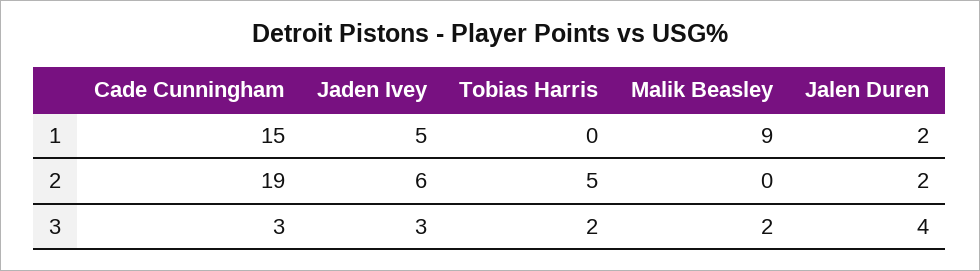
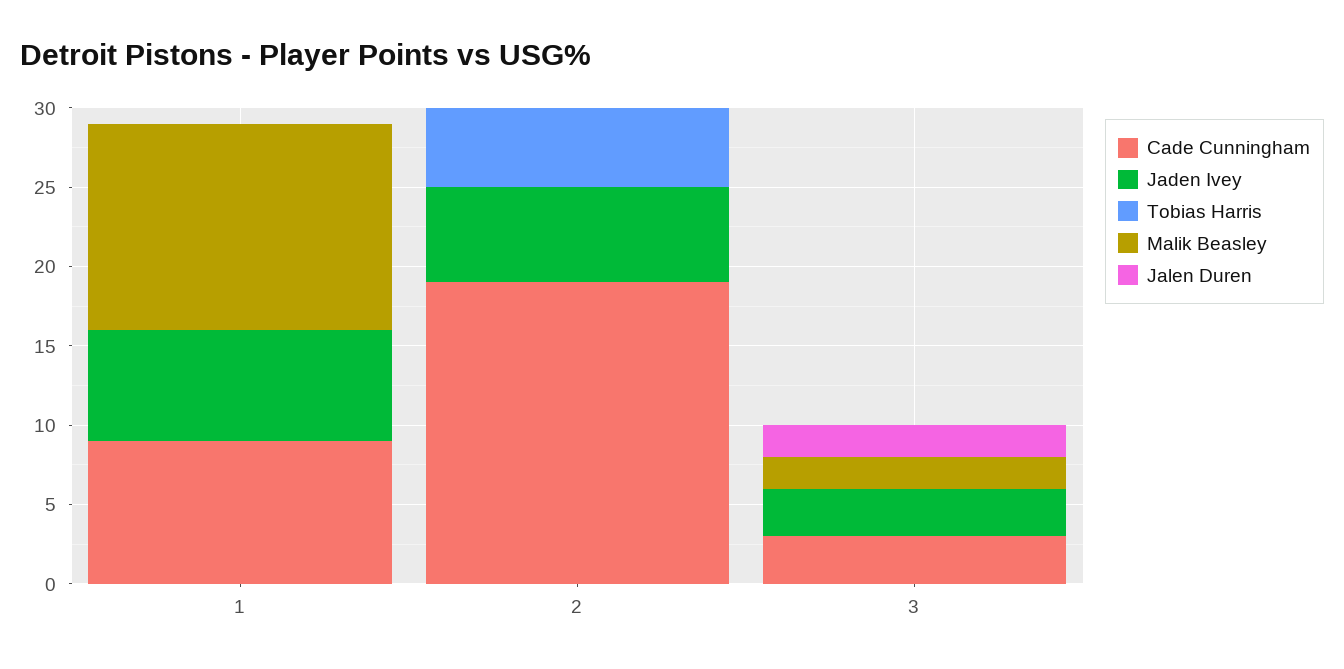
  {
    "Cade Cunningham": {
-     "1": 15,
+     "1": 9,
      "2": 19,
      "3": 3
    },
    "Jaden Ivey": {
-     "1": 5,
+     "1": 7,
      "2": 6,
      "3": 3
    },
    "Tobias Harris": {
      "1": 0,
      "2": 5,
-     "3": 2
+     "3": 0
    },
    "Malik Beasley": {
-     "1": 9,
+     "1": 13,
      "2": 0,
      "3": 2
    },
    "Jalen Duren": {
-     "1": 2,
+     "1": 0,
-     "2": 2,
+     "2": 0,
-     "3": 4
+     "3": 2
    }
  }

